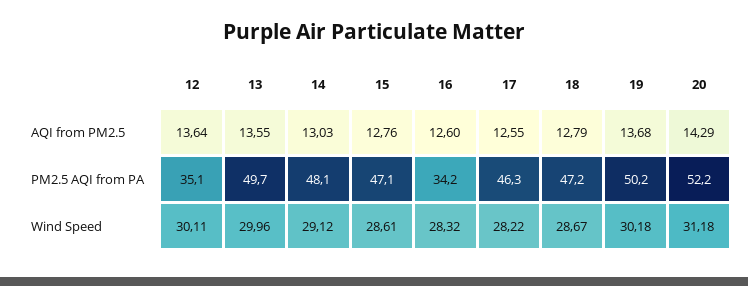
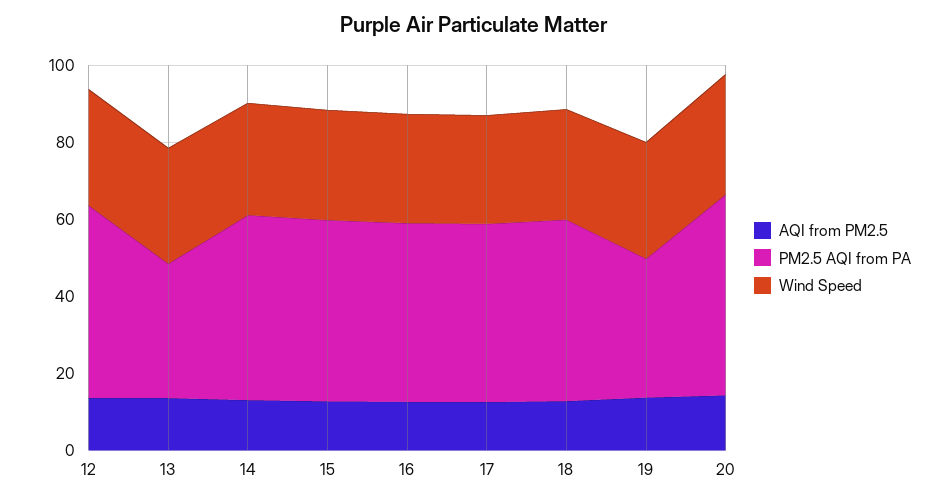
  {
    "AQI from PM2.5": {
      "12": 13.64,
      "13": 13.55,
      "14": 13.03,
      "15": 12.76,
      "16": 12.6,
      "17": 12.55,
      "18": 12.79,
      "19": 13.68,
      "20": 14.29
    },
    "PM2.5 AQI from PA": {
-     "12": 35.1,
+     "12": 50,
-     "13": 49.7,
+     "13": 35,
      "14": 48.1,
      "15": 47.1,
-     "16": 34.2,
+     "16": 45,
      "17": 46.3,
      "18": 47.2,
-     "19": 50.2,
+     "19": 35,
      "20": 52.2
    },
    "Wind Speed": {
      "12": 30.11,
      "13": 29.96,
      "14": 29.12,
      "15": 28.61,
      "16": 28.32,
      "17": 28.22,
      "18": 28.67,
      "19": 30.18,
      "20": 31.18
    }
  }

